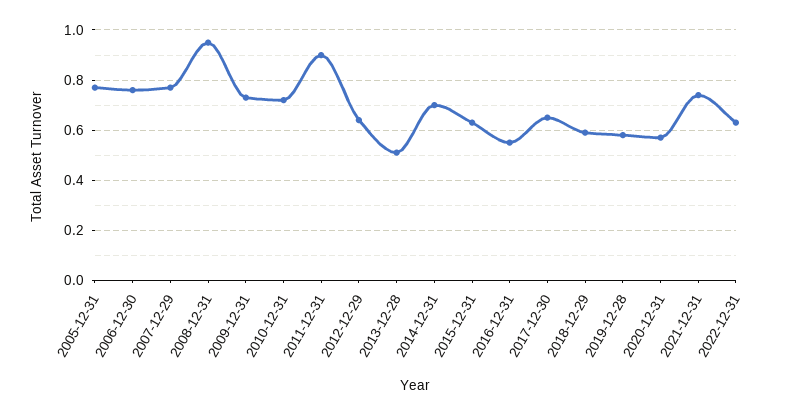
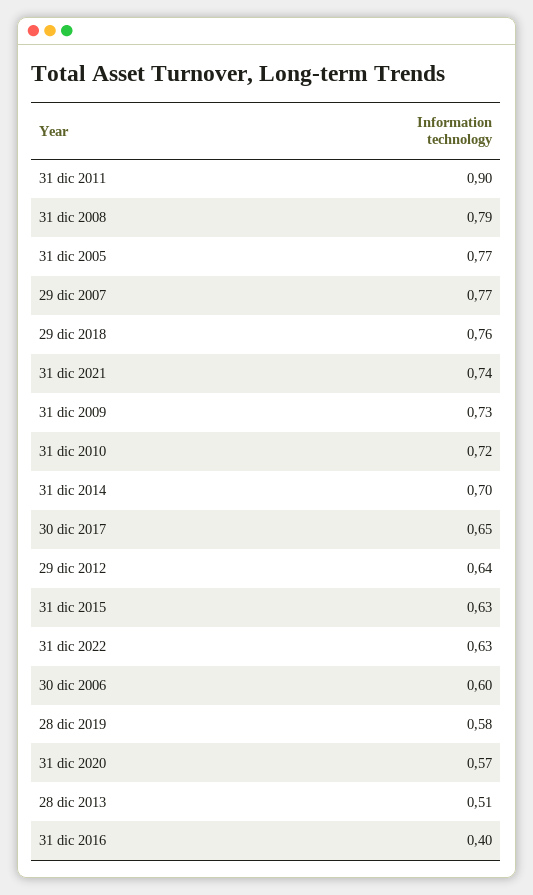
  {
    "2005-12-31": 0.77,
-   "2006-12-30": 0.75,
+   "2006-12-30": 0.6,
    "2007-12-29": 0.77,
-   "2008-12-31": 0.95,
+   "2008-12-31": 0.79,
    "2009-12-31": 0.73,
    "2010-12-31": 0.72,
    "2011-12-31": 0.9,
    "2012-12-29": 0.64,
    "2013-12-28": 0.51,
    "2014-12-31": 0.7,
    "2015-12-31": 0.63,
-   "2016-12-31": 0.55,
+   "2016-12-31": 0.4,
    "2017-12-30": 0.65,
-   "2018-12-29": 0.6,
+   "2018-12-29": 0.76,
    "2019-12-28": 0.58,
    "2020-12-31": 0.57,
    "2021-12-31": 0.74,
    "2022-12-31": 0.63
  }

